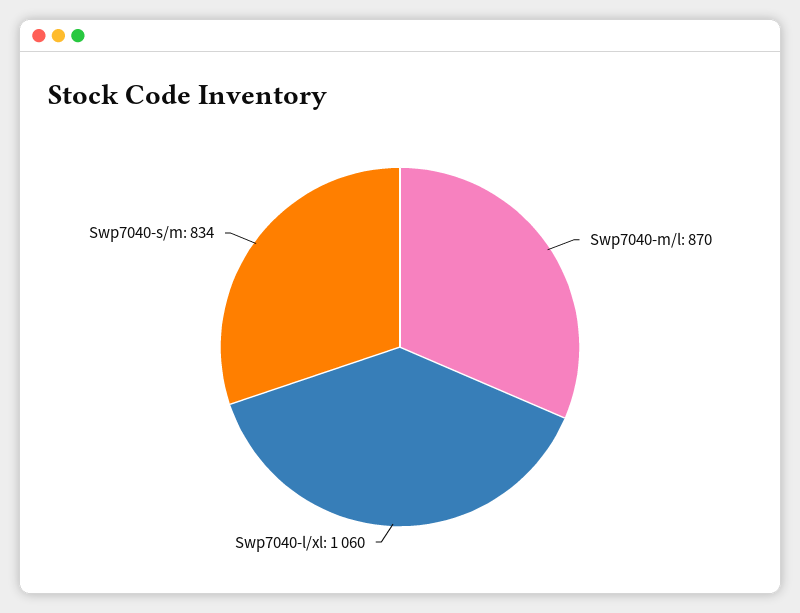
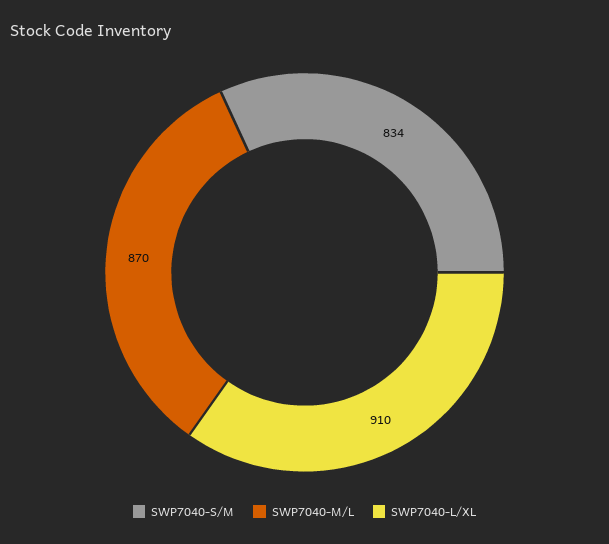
  {
    "Swp7040-m/l": 870,
-   "Swp7040-l/xl": 1060,
+   "Swp7040-l/xl": 910,
    "Swp7040-s/m": 834
  }

